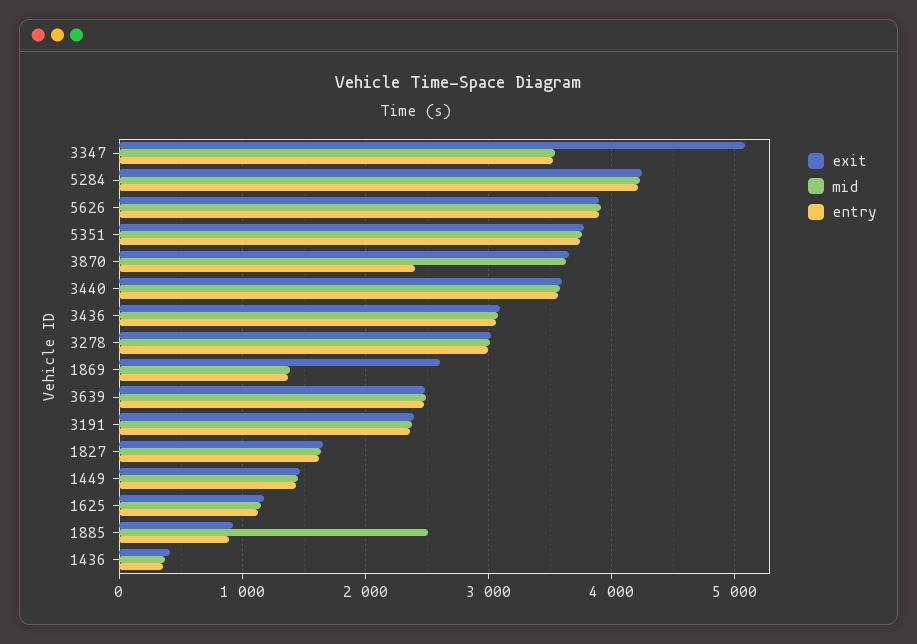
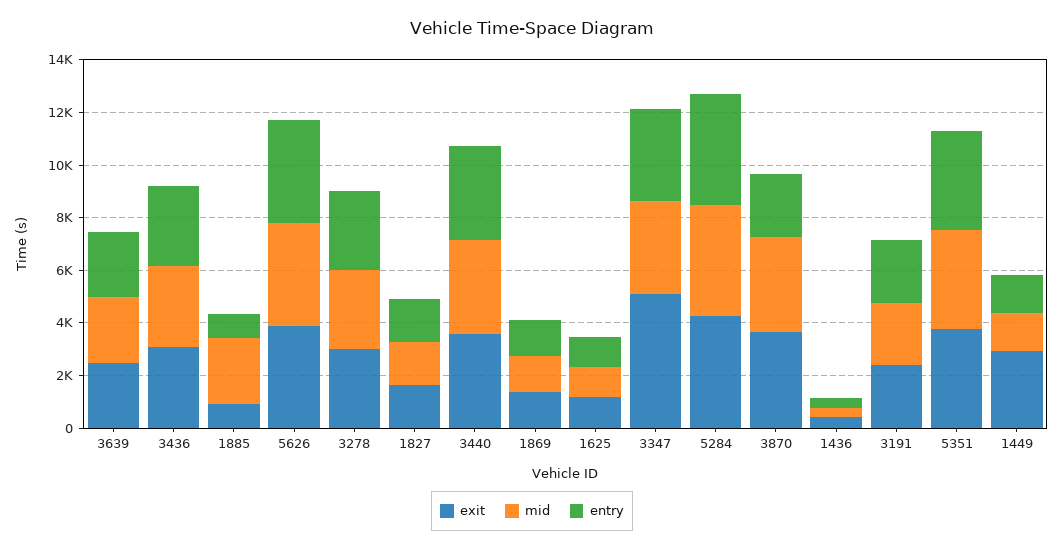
  {
    "exit": {
      "3347": 5100,
      "5284": 4200,
      "5626": 3900,
      "5351": 3800,
      "3870": 3700,
      "3440": 3600,
      "3436": 3100,
      "3278": 3000,
-     "1869": 2600,
+     "1869": 1500,
      "3639": 2500,
      "3191": 2400,
      "1827": 1700,
-     "1449": 1500,
+     "1449": 3000,
      "1625": 1200,
      "1885": 900,
      "1436": 400
    },
    "mid": {
      "3347": 3500,
      "5284": 4200,
      "5626": 3900,
      "5351": 3800,
      "3870": 3600,
      "3440": 3600,
      "3436": 3100,
      "3278": 3000,
      "1869": 1400,
      "3639": 2500,
      "3191": 2400,
      "1827": 1600,
      "1449": 1500,
      "1625": 1100,
      "1885": 2500,
      "1436": 400
    },
    "entry": {
      "3347": 3500,
      "5284": 4200,
      "5626": 3900,
      "5351": 3700,
      "3870": 2400,
      "3440": 3600,
      "3436": 3100,
      "3278": 3000,
      "1869": 1400,
      "3639": 2500,
      "3191": 2400,
      "1827": 1600,
      "1449": 1400,
      "1625": 1100,
      "1885": 900,
      "1436": 400
    }
  }

